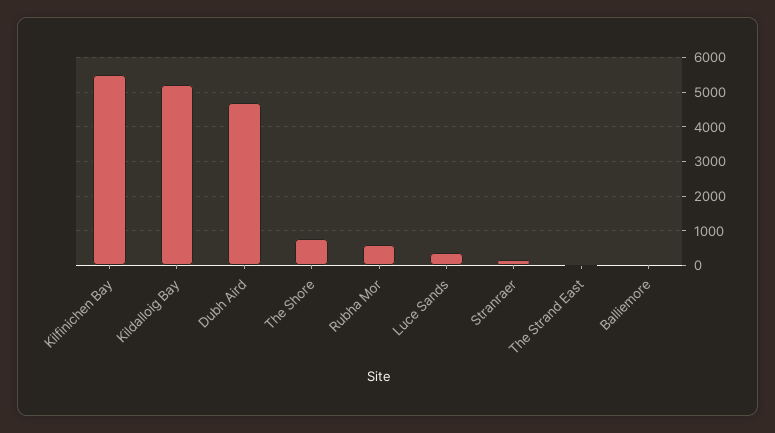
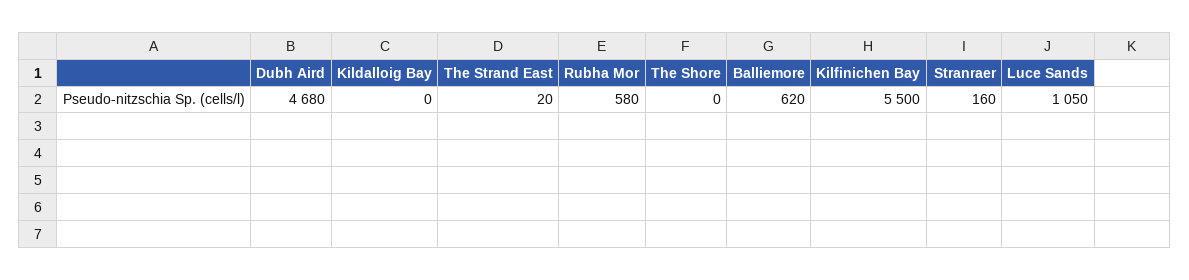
  {
    "Kilfinichen Bay": 5500,
-   "Kildalloig Bay": 5200,
+   "Kildalloig Bay": 0,
    "Dubh Aird": 4680,
-   "The Shore": 800,
+   "The Shore": 0,
    "Rubha Mor": 580,
-   "Luce Sands": 400,
+   "Luce Sands": 1050,
    "Stranraer": 160,
    "The Strand East": 20,
-   "Balliemore": 0
+   "Balliemore": 620
  }

